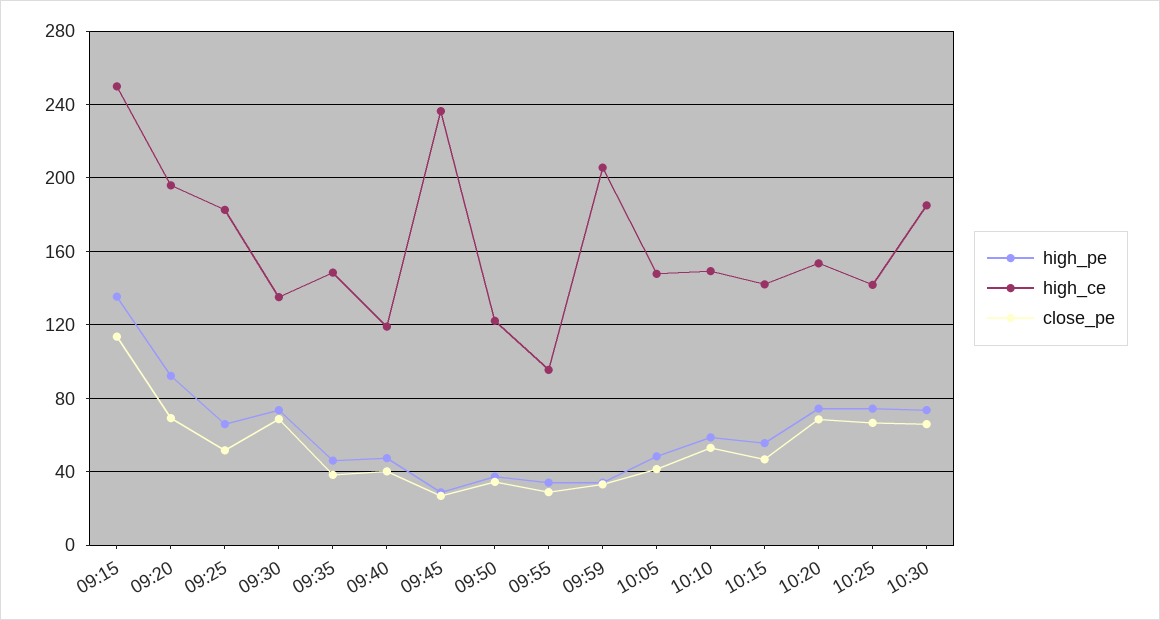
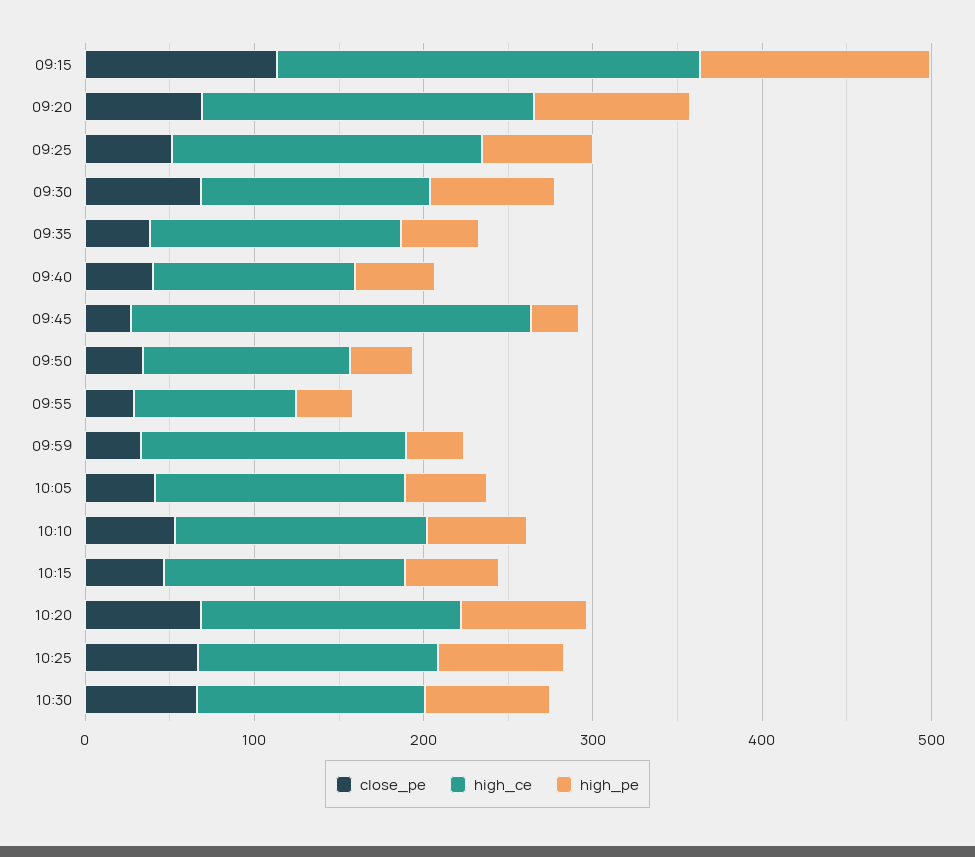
  {
    "high_pe": {
      "09:15": 135,
      "09:20": 90,
      "09:25": 65,
      "09:30": 75,
      "09:35": 45,
      "09:40": 45,
      "09:45": 30,
      "09:50": 35,
      "09:55": 35,
      "09:59": 35,
      "10:05": 50,
      "10:10": 60,
      "10:15": 55,
      "10:20": 75,
      "10:25": 75,
      "10:30": 75
    },
    "high_ce": {
      "09:15": 250,
      "09:20": 195,
      "09:25": 185,
      "09:30": 135,
      "09:35": 150,
      "09:40": 120,
      "09:45": 235,
      "09:50": 120,
      "09:55": 95,
-     "09:59": 205,
+     "09:59": 160,
      "10:05": 150,
      "10:10": 150,
      "10:15": 140,
      "10:20": 155,
      "10:25": 140,
-     "10:30": 185
+     "10:30": 140
    },
    "close_pe": {
      "09:15": 115,
      "09:20": 70,
      "09:25": 50,
      "09:30": 70,
      "09:35": 40,
      "09:40": 40,
      "09:45": 25,
      "09:50": 35,
      "09:55": 30,
      "09:59": 35,
      "10:05": 40,
      "10:10": 55,
      "10:15": 45,
      "10:20": 70,
      "10:25": 65,
      "10:30": 65
    }
  }

